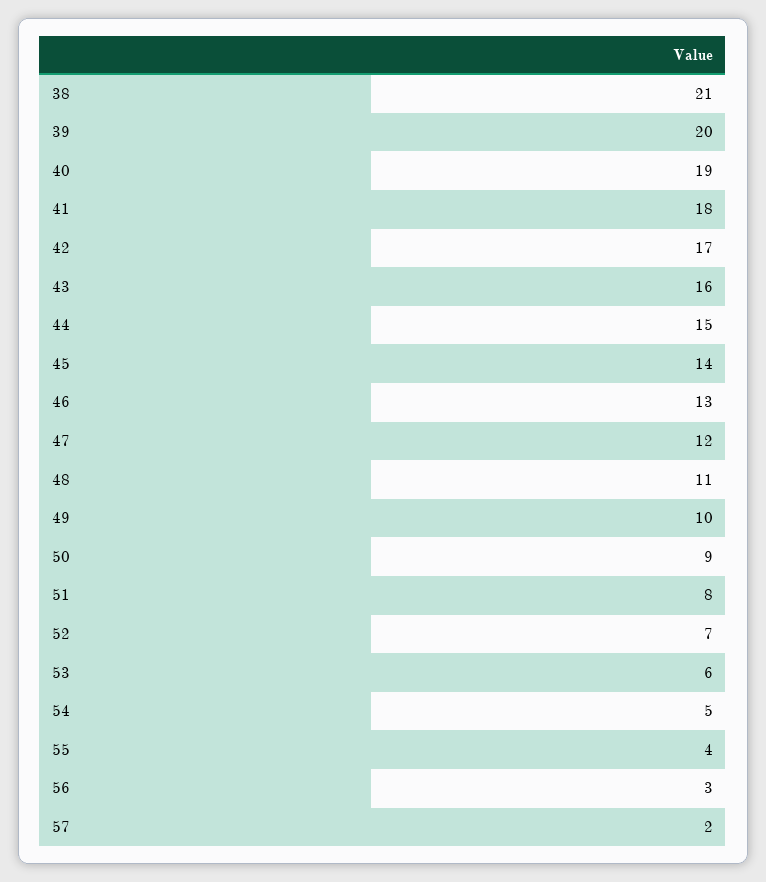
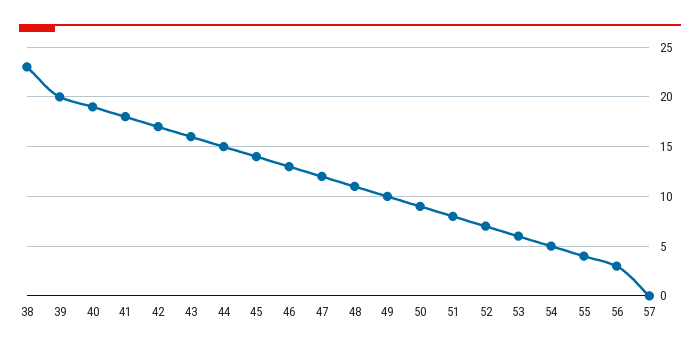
  {
-   "38": 21,
+   "38": 23,
    "39": 20,
    "40": 19,
    "41": 18,
    "42": 17,
    "43": 16,
    "44": 15,
    "45": 14,
    "46": 13,
    "47": 12,
    "48": 11,
    "49": 10,
    "50": 9,
    "51": 8,
    "52": 7,
    "53": 6,
    "54": 5,
    "55": 4,
    "56": 3,
-   "57": 2
+   "57": 0
  }

